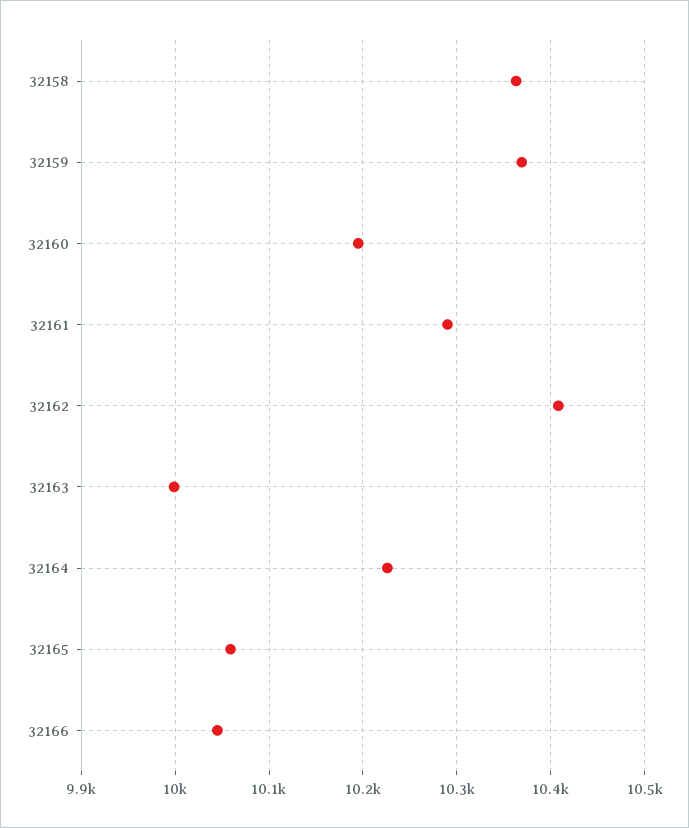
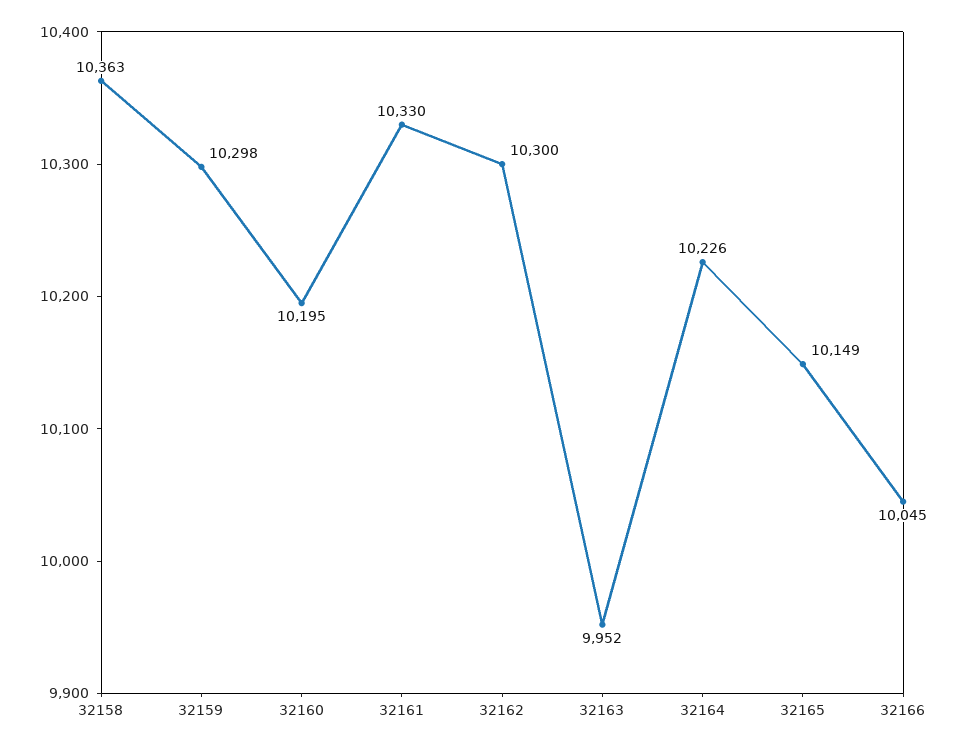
  {
    "32158": 10363,
-   "32159": 10370,
+   "32159": 10298,
    "32160": 10195,
-   "32161": 10290,
+   "32161": 10330,
-   "32162": 10410,
+   "32162": 10300,
-   "32163": 10000,
+   "32163": 9952,
    "32164": 10226,
-   "32165": 10060,
+   "32165": 10149,
    "32166": 10045
  }

